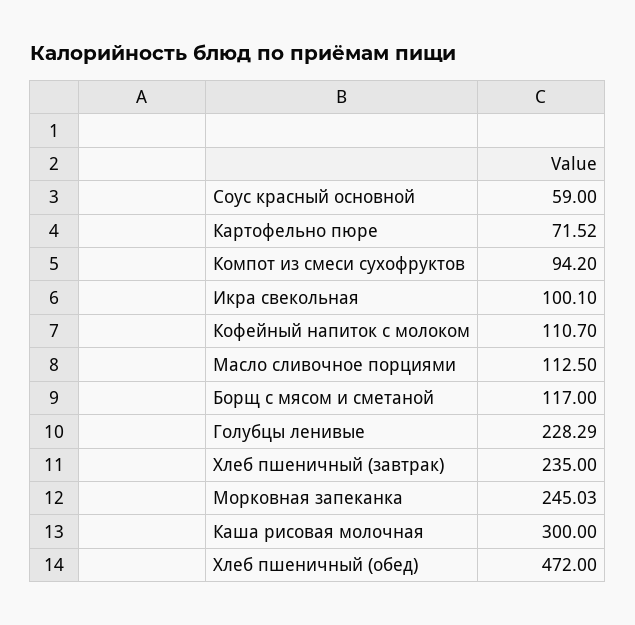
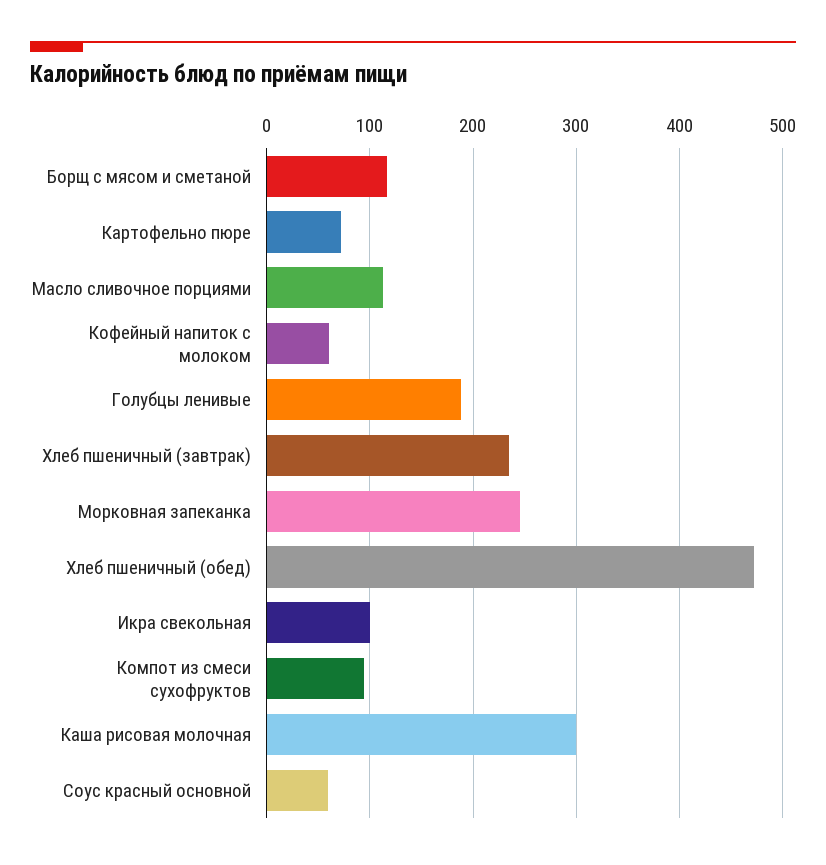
  {
    "Соус красный основной": 59,
    "Картофельно пюре": 71.52,
    "Компот из смеси сухофруктов": 94.2,
    "Икра свекольная": 100.1,
-   "Кофейный напиток с молоком": 110.7,
+   "Кофейный напиток с молоком": 60,
    "Масло сливочное порциями": 112.5,
    "Борщ с мясом и сметаной": 117,
-   "Голубцы ленивые": 228.29,
+   "Голубцы ленивые": 190,
    "Хлеб пшеничный (завтрак)": 235,
    "Морковная запеканка": 245.03,
    "Каша рисовая молочная": 300,
    "Хлеб пшеничный (обед)": 472
  }

